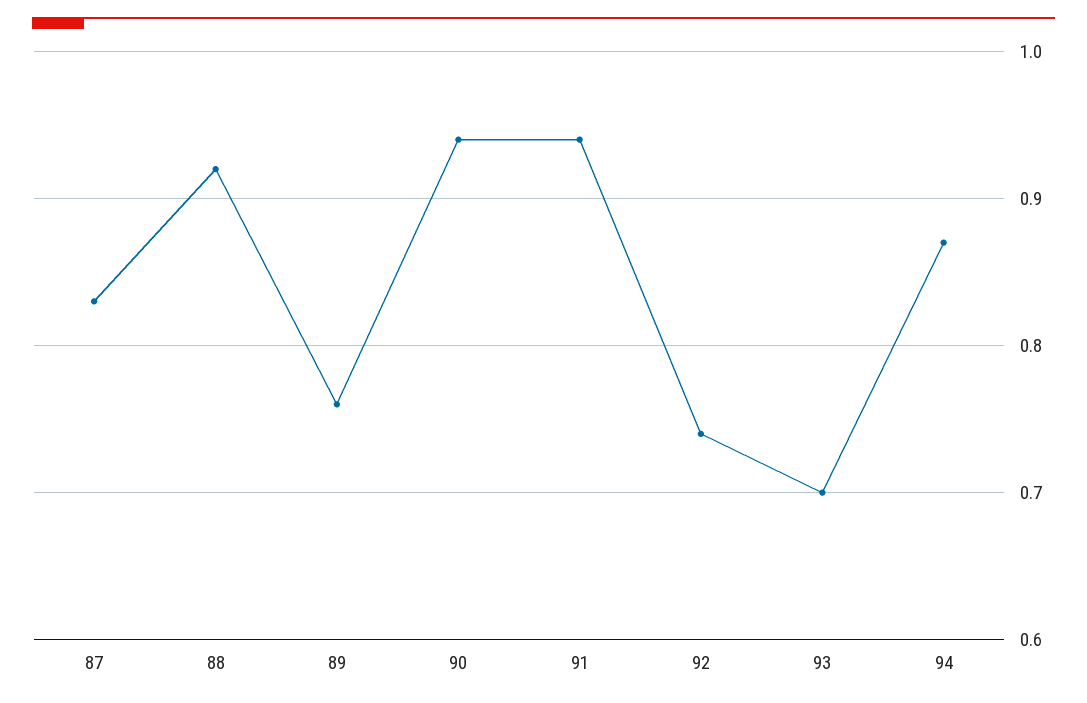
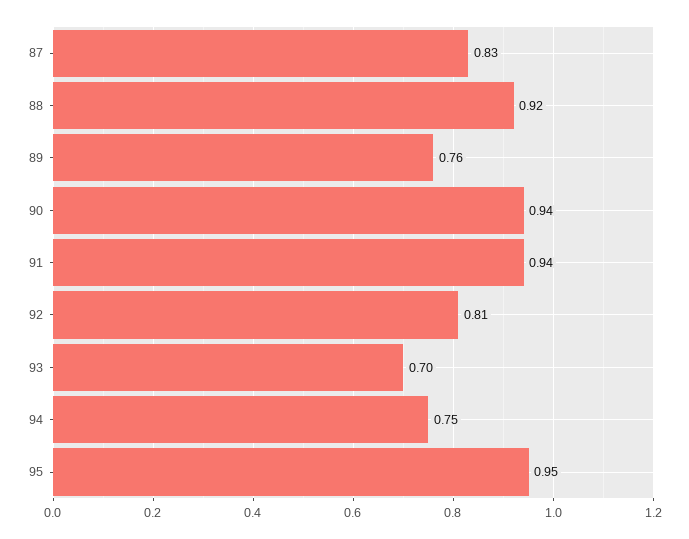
  {
    "87": 0.83,
    "88": 0.92,
    "89": 0.76,
    "90": 0.94,
    "91": 0.94,
-   "92": 0.74,
+   "92": 0.81,
    "93": 0.7,
-   "94": 0.87
+   "94": 0.75,
+   "95": 0.95
  }

